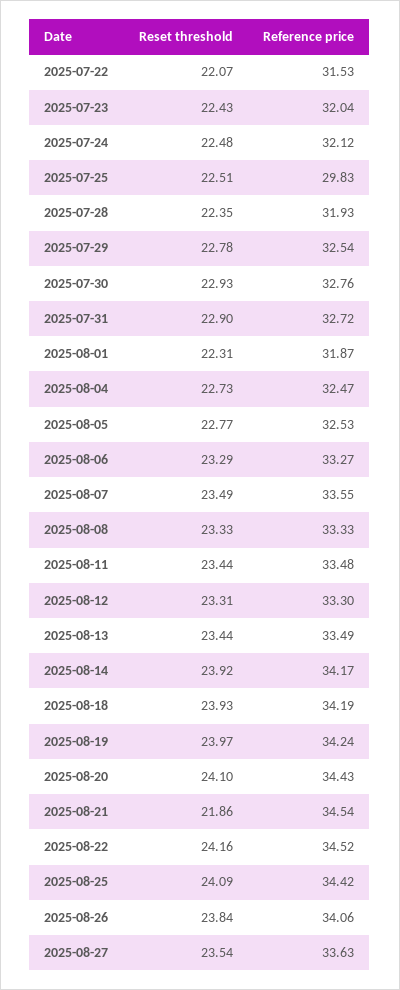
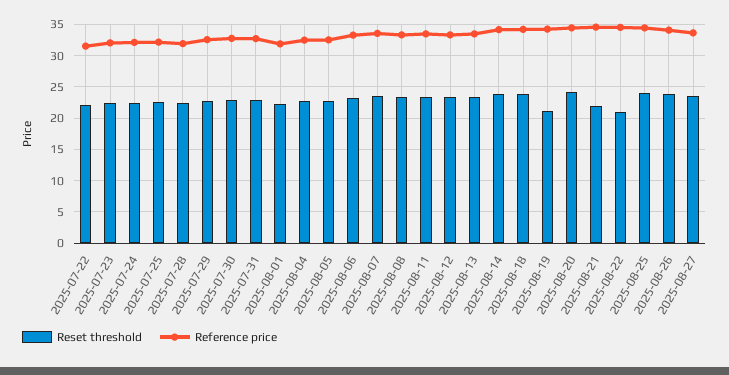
  {
    "Reset threshold": {
      "2025-07-22": 22.07,
      "2025-07-23": 22.43,
      "2025-07-24": 22.48,
      "2025-07-25": 22.51,
      "2025-07-28": 22.35,
      "2025-07-29": 22.78,
      "2025-07-30": 22.93,
      "2025-07-31": 22.9,
      "2025-08-01": 22.31,
      "2025-08-04": 22.73,
      "2025-08-05": 22.77,
      "2025-08-06": 23.29,
      "2025-08-07": 23.49,
      "2025-08-08": 23.33,
      "2025-08-11": 23.44,
      "2025-08-12": 23.31,
      "2025-08-13": 23.44,
      "2025-08-14": 23.92,
      "2025-08-18": 23.93,
-     "2025-08-19": 23.97,
+     "2025-08-19": 21,
      "2025-08-20": 24.1,
      "2025-08-21": 21.86,
-     "2025-08-22": 24.16,
+     "2025-08-22": 21,
      "2025-08-25": 24.09,
      "2025-08-26": 23.84,
      "2025-08-27": 23.54
    },
    "Reference price": {
      "2025-07-22": 31.53,
      "2025-07-23": 32.04,
      "2025-07-24": 32.12,
-     "2025-07-25": 29.83,
+     "2025-07-25": 32,
      "2025-07-28": 31.93,
      "2025-07-29": 32.54,
      "2025-07-30": 32.76,
      "2025-07-31": 32.72,
      "2025-08-01": 31.87,
      "2025-08-04": 32.47,
      "2025-08-05": 32.53,
      "2025-08-06": 33.27,
      "2025-08-07": 33.55,
      "2025-08-08": 33.33,
      "2025-08-11": 33.48,
      "2025-08-12": 33.3,
      "2025-08-13": 33.49,
      "2025-08-14": 34.17,
      "2025-08-18": 34.19,
      "2025-08-19": 34.24,
      "2025-08-20": 34.43,
      "2025-08-21": 34.54,
      "2025-08-22": 34.52,
      "2025-08-25": 34.42,
      "2025-08-26": 34.06,
      "2025-08-27": 33.63
    }
  }

